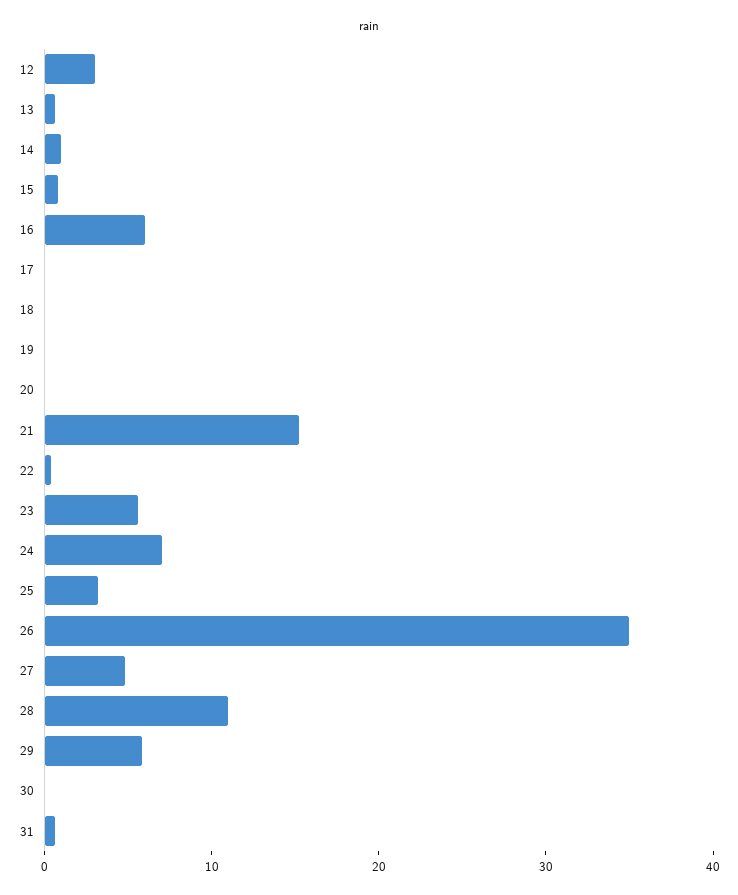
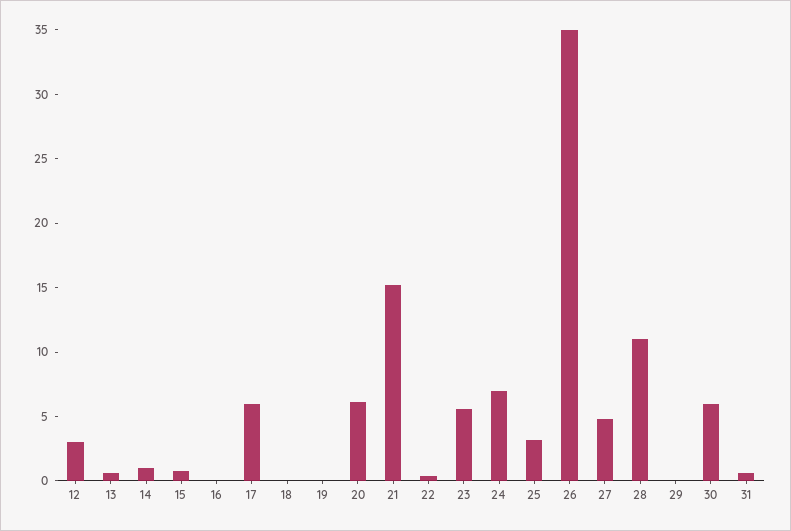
  {
    "12": 3,
    "13": 1,
    "14": 1,
    "15": 1,
-   "16": 6,
+   "16": 0,
-   "17": 0,
+   "17": 6,
    "18": 0,
    "19": 0,
-   "20": 0,
+   "20": 6,
    "21": 15,
    "22": 0,
    "23": 6,
    "24": 7,
    "25": 3,
    "26": 35,
    "27": 5,
    "28": 11,
-   "29": 6,
+   "29": 0,
-   "30": 0,
+   "30": 6,
    "31": 1
  }

